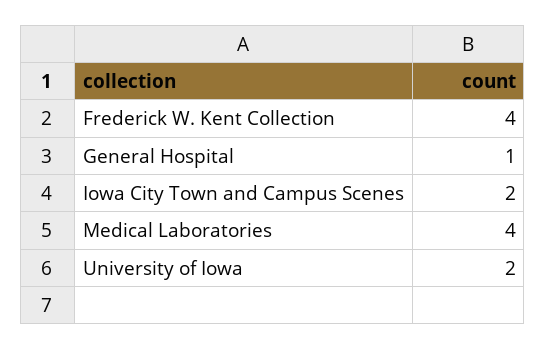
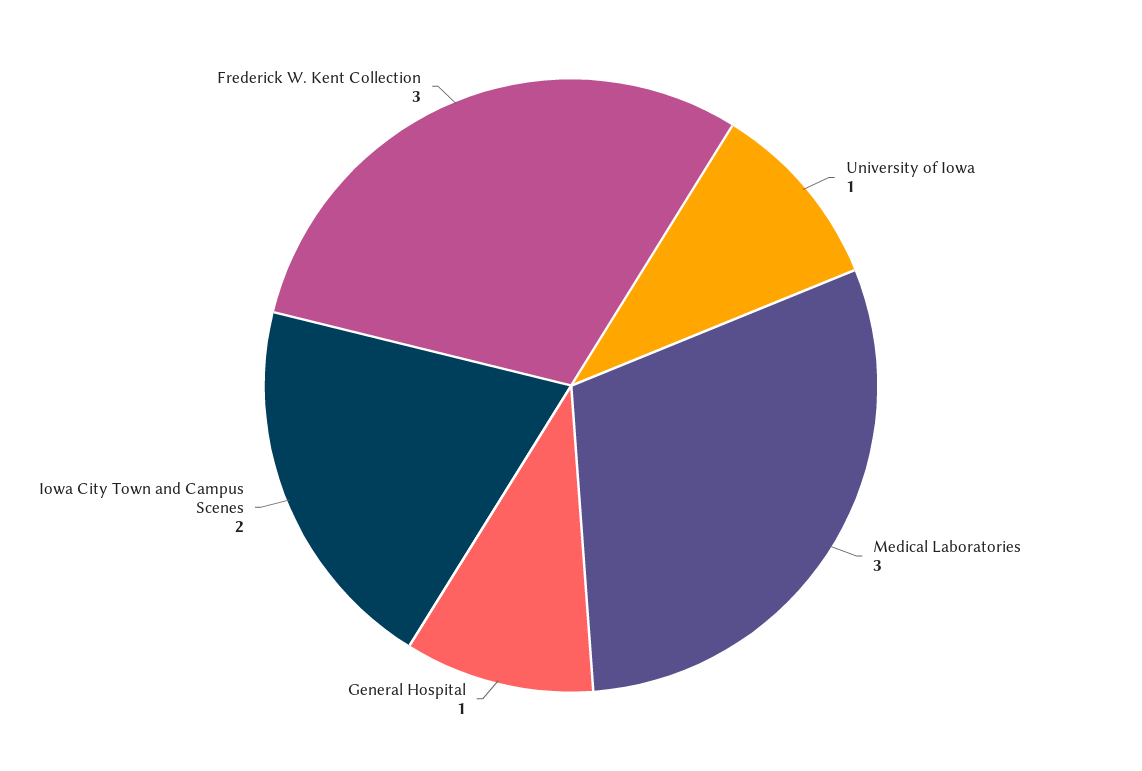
  {
-   "Frederick W. Kent Collection": 4,
+   "Frederick W. Kent Collection": 3,
    "General Hospital": 1,
    "Iowa City Town and Campus Scenes": 2,
-   "Medical Laboratories": 4,
+   "Medical Laboratories": 3,
-   "University of Iowa": 2
+   "University of Iowa": 1
  }

